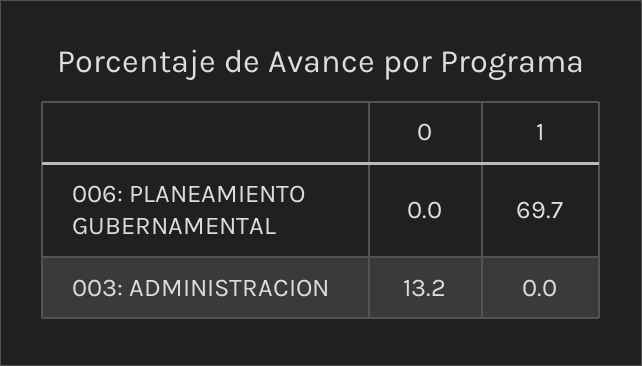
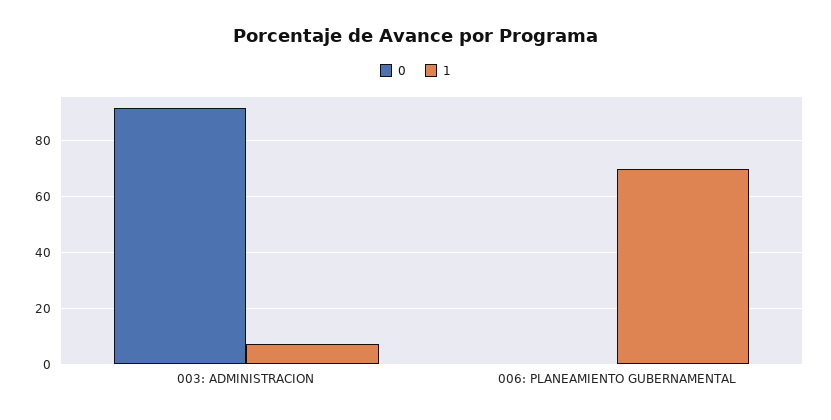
  {
    "0": {
      "006: PLANEAMIENTO GUBERNAMENTAL": 0,
-     "003: ADMINISTRACION": 13.2
+     "003: ADMINISTRACION": 92.5
    },
    "1": {
      "006: PLANEAMIENTO GUBERNAMENTAL": 69.7,
-     "003: ADMINISTRACION": 0
+     "003: ADMINISTRACION": 7.5
    }
  }

